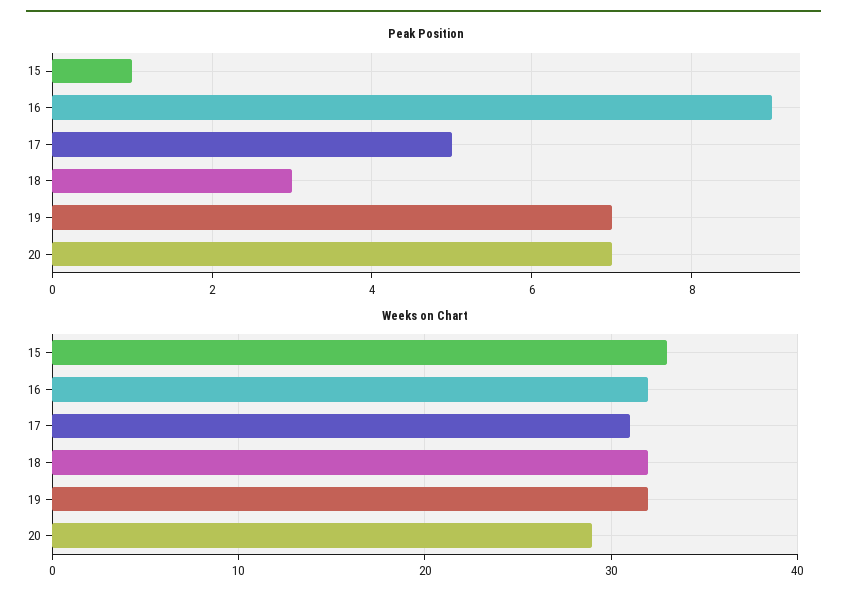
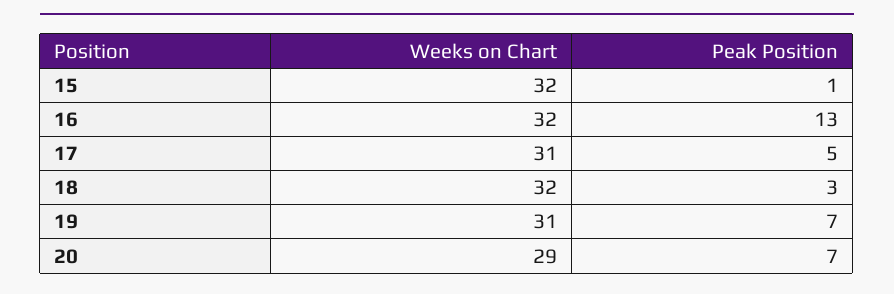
  {
    "Peak Position": {
      "15": 1,
-     "16": 9,
+     "16": 13,
      "17": 5,
      "18": 3,
      "19": 7,
      "20": 7
    },
    "Weeks on Chart": {
-     "15": 33,
+     "15": 32,
      "16": 32,
      "17": 31,
      "18": 32,
-     "19": 32,
+     "19": 31,
      "20": 29
    }
  }

